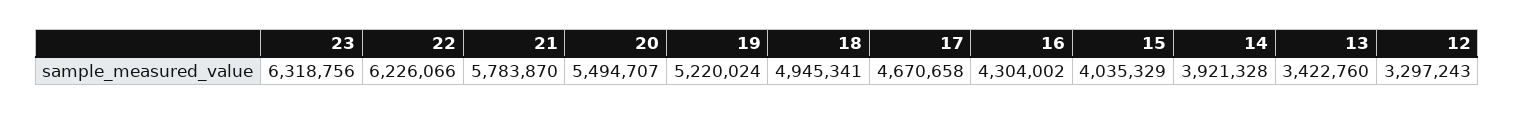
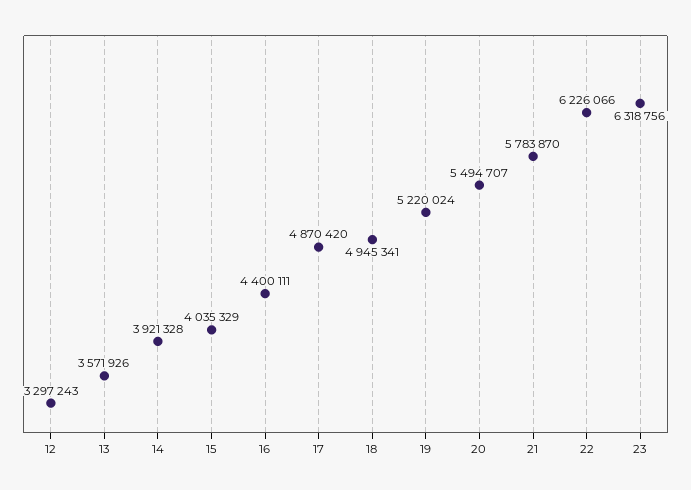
  {
    "23": 6318756,
    "22": 6226066,
    "21": 5783870,
    "20": 5494707,
    "19": 5220024,
    "18": 4945341,
-   "17": 4670658,
+   "17": 4870420,
-   "16": 4304002,
+   "16": 4400111,
    "15": 4035329,
    "14": 3921328,
-   "13": 3422760,
+   "13": 3571926,
    "12": 3297243
  }

